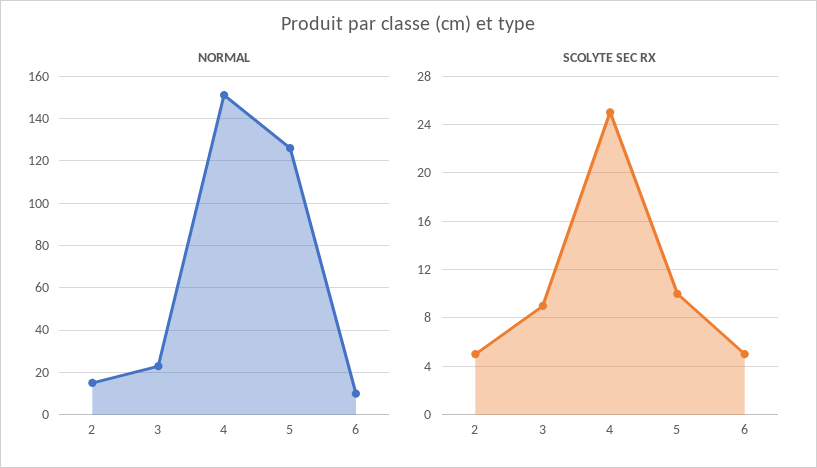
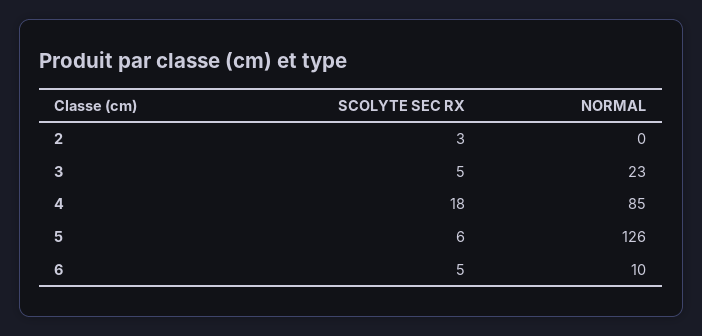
  {
    "NORMAL": {
-     "2": 15,
+     "2": 0,
      "3": 23,
-     "4": 150,
+     "4": 85,
      "5": 126,
      "6": 10
    },
    "SCOLYTE SEC RX": {
-     "2": 5,
+     "2": 3,
-     "3": 9,
+     "3": 5,
-     "4": 25,
+     "4": 18,
-     "5": 10,
+     "5": 6,
      "6": 5
    }
  }

